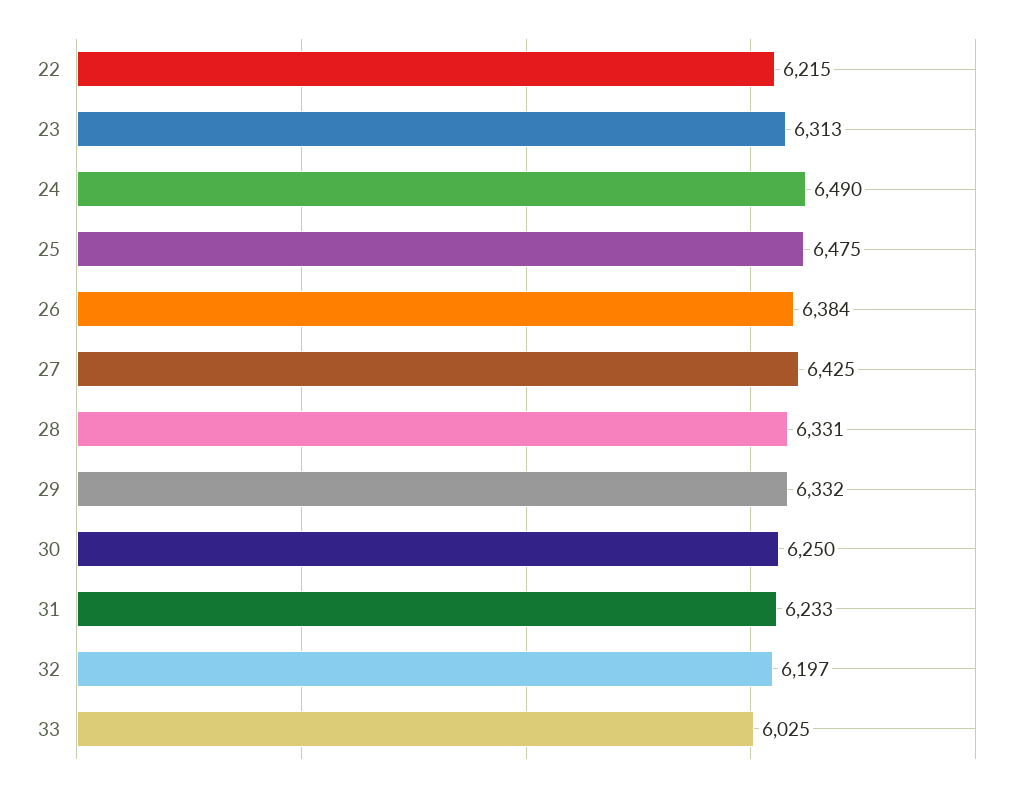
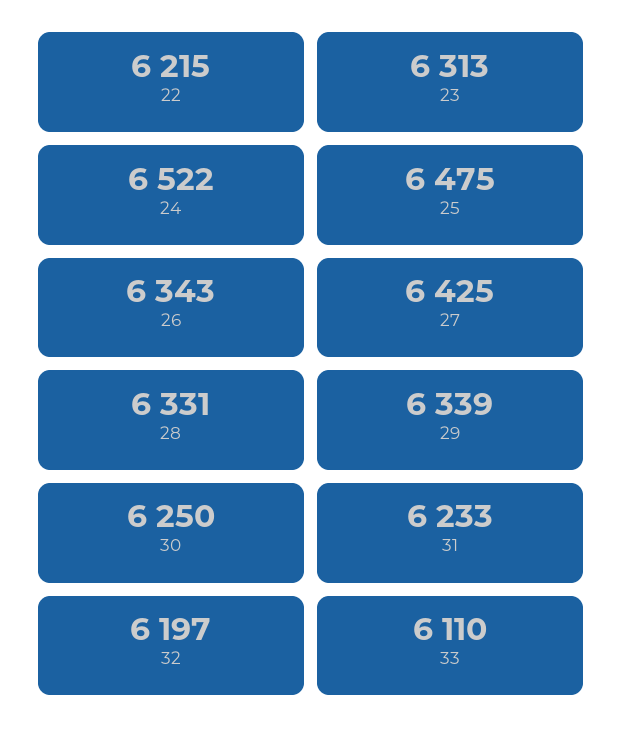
  {
    "22": 6215,
    "23": 6313,
-   "24": 6490,
+   "24": 6522,
    "25": 6475,
-   "26": 6384,
+   "26": 6343,
    "27": 6425,
    "28": 6331,
-   "29": 6332,
+   "29": 6339,
    "30": 6250,
    "31": 6233,
    "32": 6197,
-   "33": 6025
+   "33": 6110
  }

